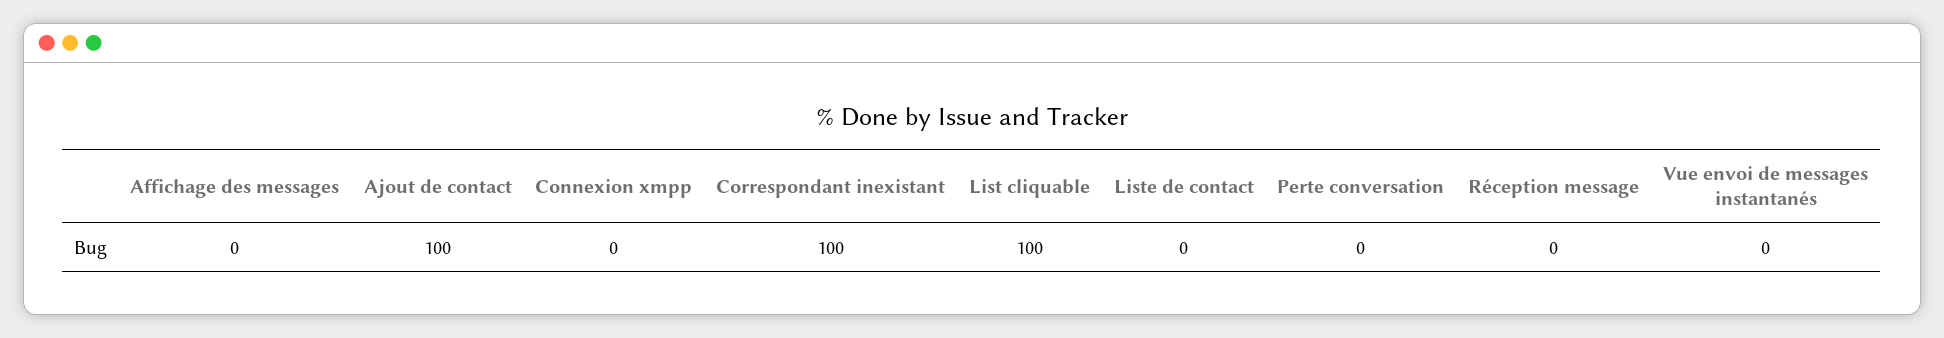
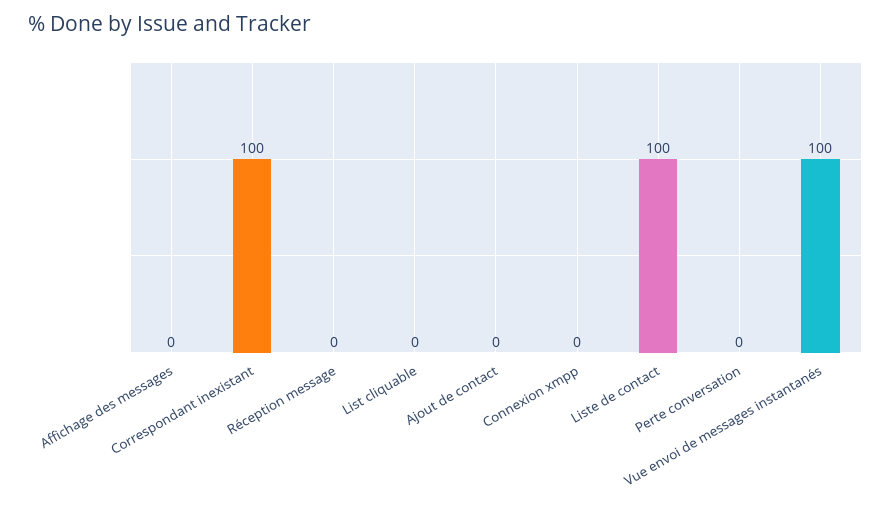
  {
    "Affichage des messages": 0,
-   "Ajout de contact": 100,
+   "Ajout de contact": 0,
    "Connexion xmpp": 0,
    "Correspondant inexistant": 100,
-   "List cliquable": 100,
+   "List cliquable": 0,
-   "Liste de contact": 0,
+   "Liste de contact": 100,
    "Perte conversation": 0,
    "Réception message": 0,
-   "Vue envoi de messages instantanés": 0
+   "Vue envoi de messages instantanés": 100
  }

